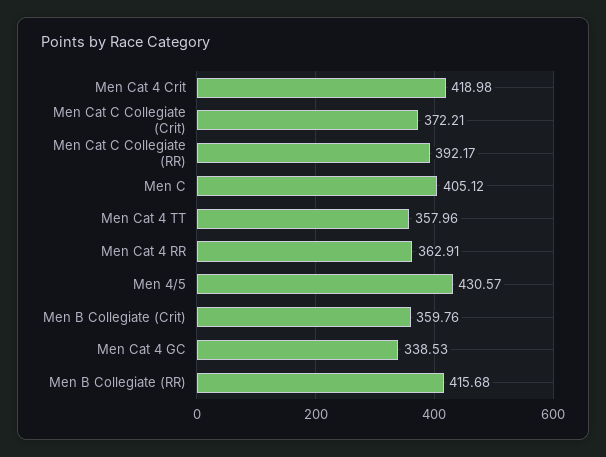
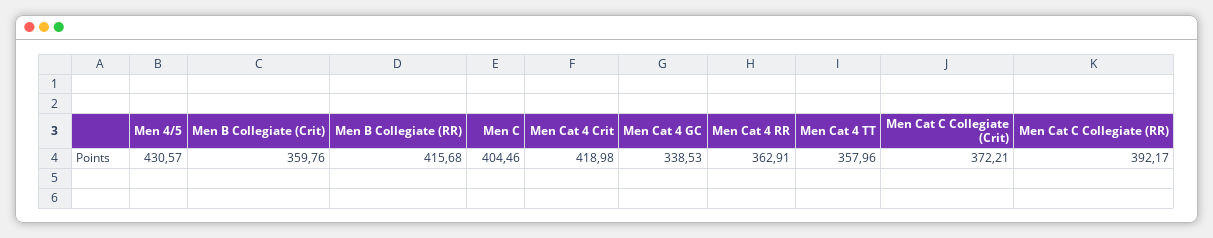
  {
    "Men Cat 4 Crit": 418.98,
    "Men Cat C Collegiate (Crit)": 372.21,
    "Men Cat C Collegiate (RR)": 392.17,
-   "Men C": 405.12,
+   "Men C": 404.46,
    "Men Cat 4 TT": 357.96,
    "Men Cat 4 RR": 362.91,
    "Men 4/5": 430.57,
    "Men B Collegiate (Crit)": 359.76,
    "Men Cat 4 GC": 338.53,
    "Men B Collegiate (RR)": 415.68
  }

